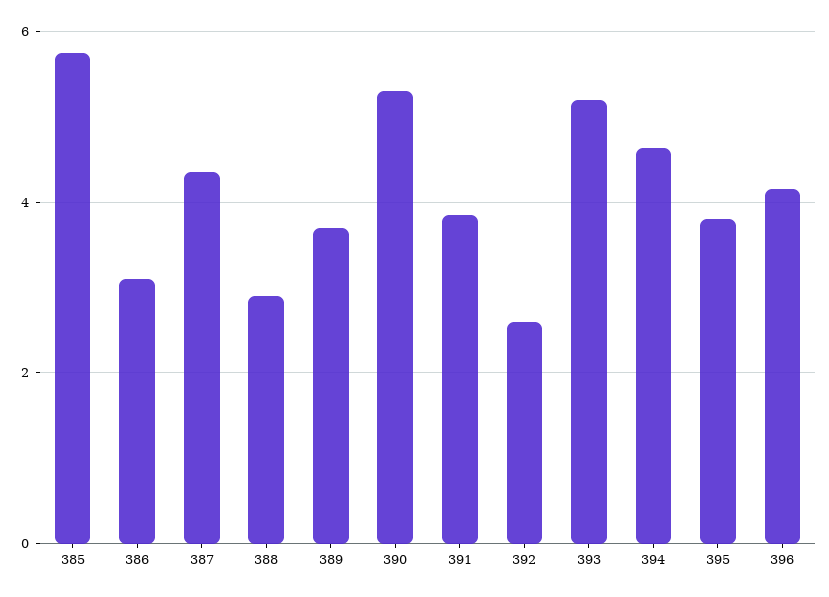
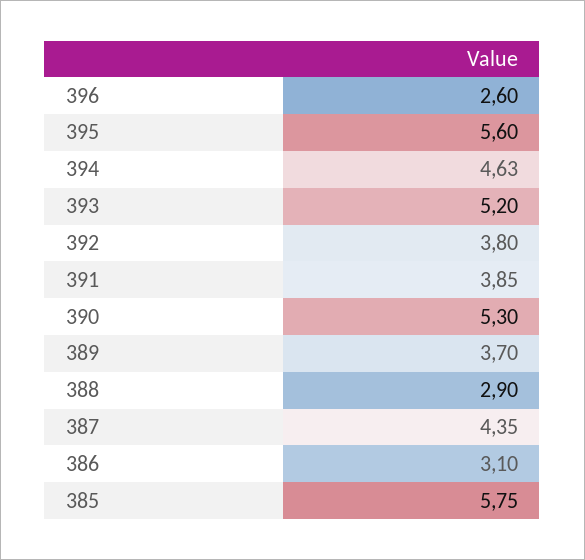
  {
    "385": 5.75,
    "386": 3.1,
    "387": 4.35,
    "388": 2.9,
    "389": 3.7,
    "390": 5.3,
    "391": 3.85,
-   "392": 2.6,
+   "392": 3.8,
    "393": 5.2,
    "394": 4.63,
-   "395": 3.8,
+   "395": 5.6,
-   "396": 4.2
+   "396": 2.6
  }

